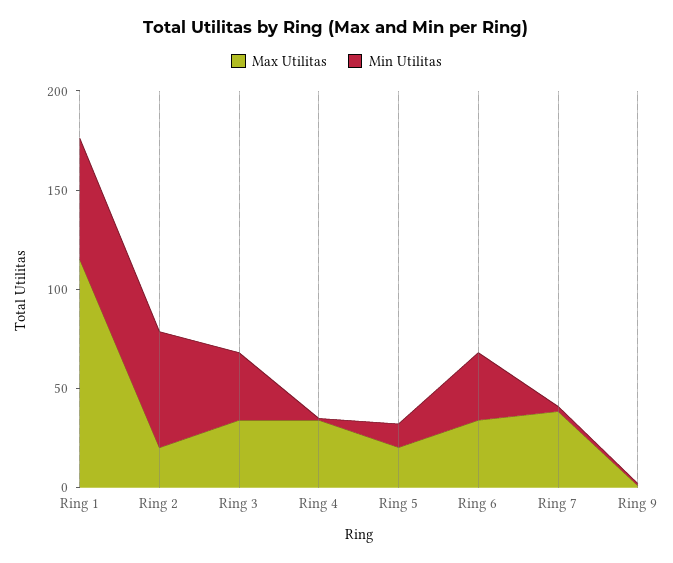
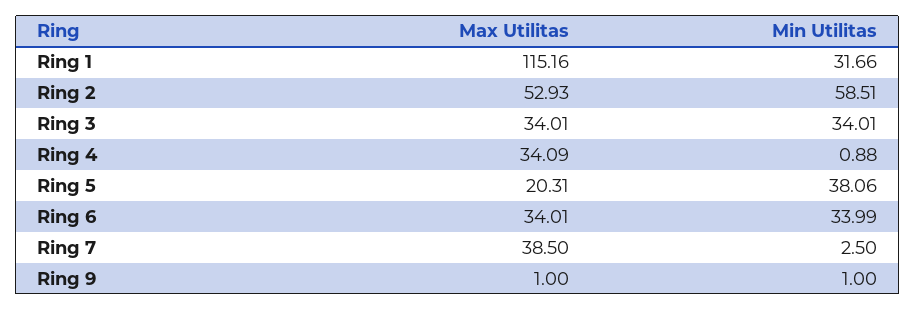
  {
    "Max Utilitas": {
      "Ring 1": 115.16,
-     "Ring 2": 20,
+     "Ring 2": 52.93,
      "Ring 3": 34.01,
      "Ring 4": 34.09,
      "Ring 5": 20.31,
      "Ring 6": 34.01,
      "Ring 7": 38.5,
      "Ring 9": 1
    },
    "Min Utilitas": {
-     "Ring 1": 60,
+     "Ring 1": 31.66,
      "Ring 2": 58.51,
      "Ring 3": 34.01,
      "Ring 4": 0.88,
-     "Ring 5": 10,
+     "Ring 5": 38.06,
      "Ring 6": 33.99,
      "Ring 7": 2.5,
      "Ring 9": 1
    }
  }

